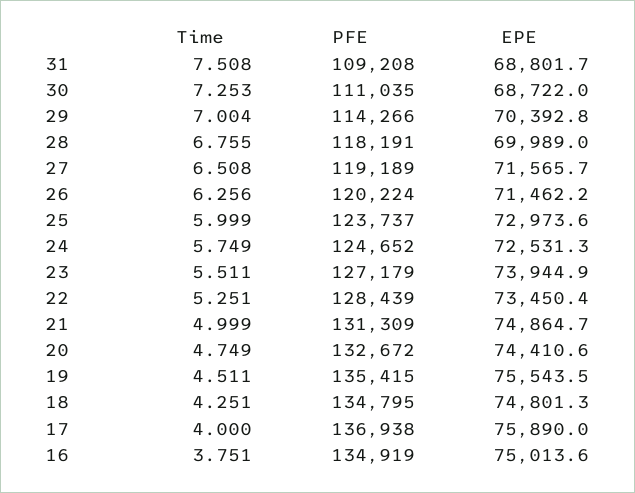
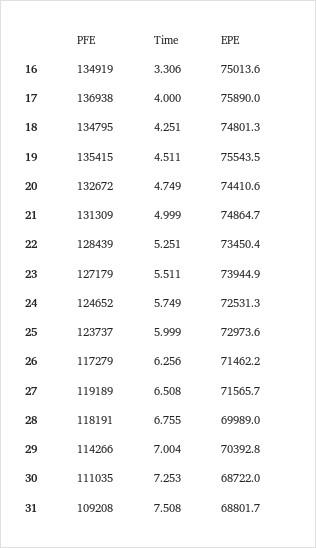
  {
    "Time": {
      "31": 7.508,
      "30": 7.253,
      "29": 7.004,
      "28": 6.755,
      "27": 6.508,
      "26": 6.256,
      "25": 5.999,
      "24": 5.749,
      "23": 5.511,
      "22": 5.251,
      "21": 4.999,
      "20": 4.749,
      "19": 4.511,
      "18": 4.251,
      "17": 4,
-     "16": 3.751
+     "16": 3.306
    },
    "PFE": {
      "31": 109208,
      "30": 111035,
      "29": 114266,
      "28": 118191,
      "27": 119189,
-     "26": 120224,
+     "26": 117279,
      "25": 123737,
      "24": 124652,
      "23": 127179,
      "22": 128439,
      "21": 131309,
      "20": 132672,
      "19": 135415,
      "18": 134795,
      "17": 136938,
      "16": 134919
    },
    "EPE": {
      "31": 68801.7,
      "30": 68722,
      "29": 70392.8,
      "28": 69989,
      "27": 71565.7,
      "26": 71462.2,
      "25": 72973.6,
      "24": 72531.3,
      "23": 73944.9,
      "22": 73450.4,
      "21": 74864.7,
      "20": 74410.6,
      "19": 75543.5,
      "18": 74801.3,
      "17": 75890,
      "16": 75013.6
    }
  }

